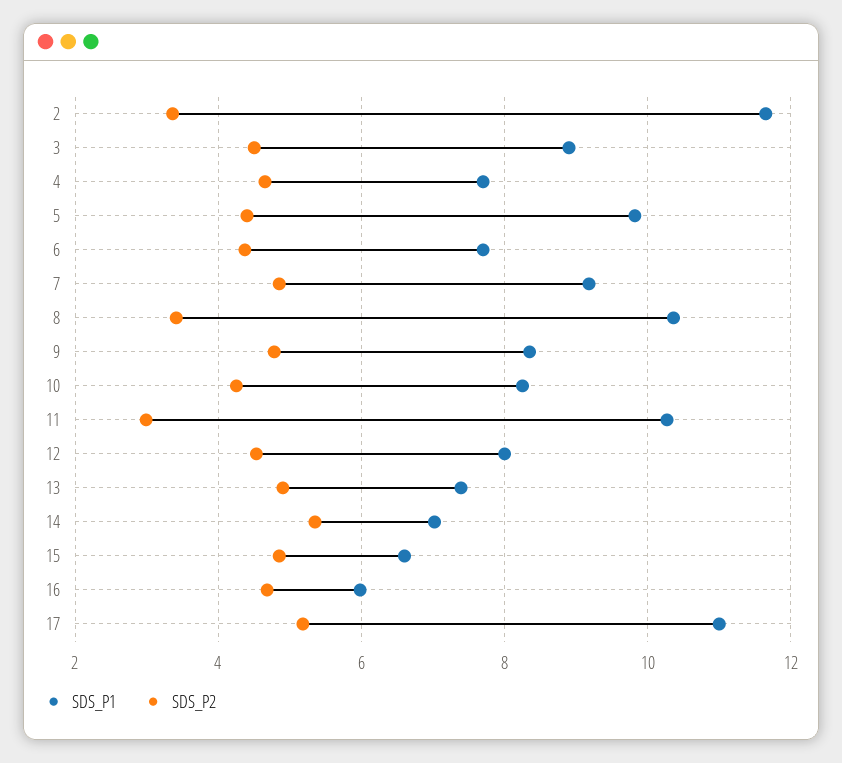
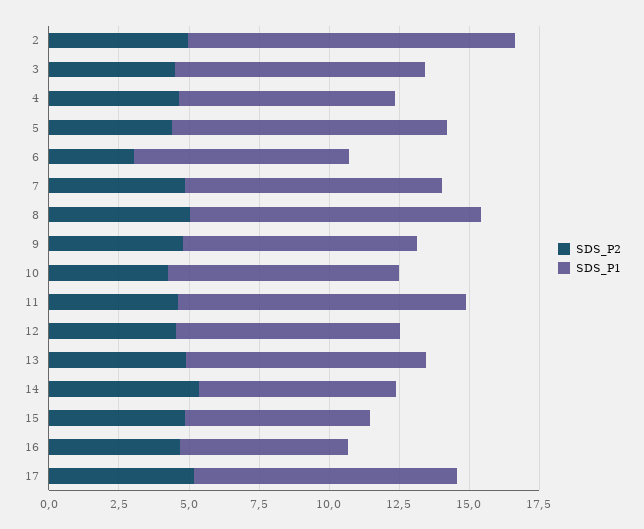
  {
    "SDS_P1": {
      "2": 11.6,
      "3": 9,
      "4": 7.8,
      "5": 9.8,
      "6": 7.8,
      "7": 9.2,
      "8": 10.4,
      "9": 8.4,
      "10": 8.2,
      "11": 10.2,
      "12": 8,
-     "13": 7.4,
+     "13": 8.5,
      "14": 7,
      "15": 6.6,
      "16": 6,
-     "17": 11
+     "17": 9.5
    },
    "SDS_P2": {
-     "2": 3.4,
+     "2": 5,
      "3": 4.6,
      "4": 4.6,
      "5": 4.4,
-     "6": 4.4,
+     "6": 3,
      "7": 4.8,
-     "8": 3.4,
+     "8": 5,
      "9": 4.8,
      "10": 4.2,
-     "11": 3,
+     "11": 4.5,
      "12": 4.6,
      "13": 5,
      "14": 5.4,
      "15": 4.8,
      "16": 4.6,
      "17": 5.2
    }
  }

